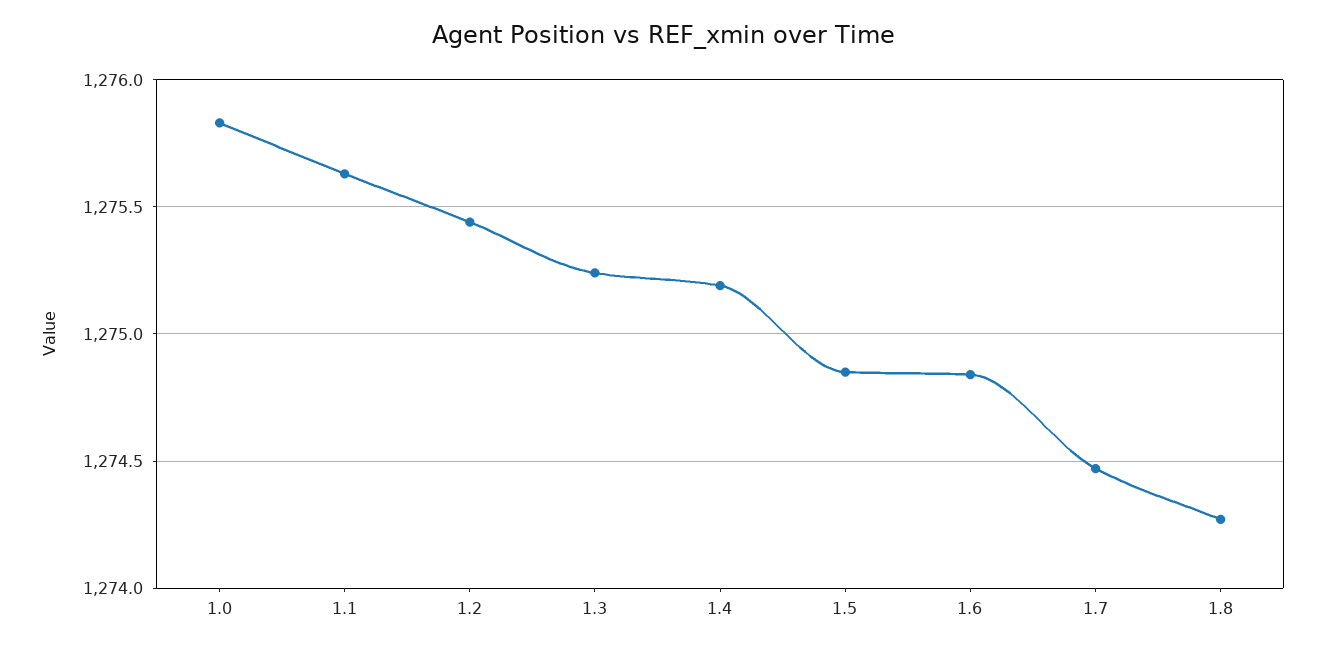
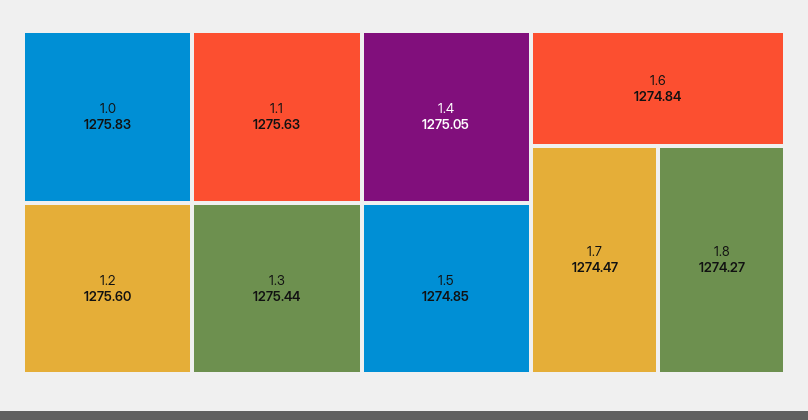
  {
    "1.0": 1275.83,
    "1.1": 1275.63,
-   "1.2": 1275.45,
+   "1.2": 1275.6,
-   "1.3": 1275.25,
+   "1.3": 1275.44,
-   "1.4": 1275.2,
+   "1.4": 1275.05,
    "1.5": 1274.85,
    "1.6": 1274.84,
    "1.7": 1274.47,
    "1.8": 1274.27
  }

